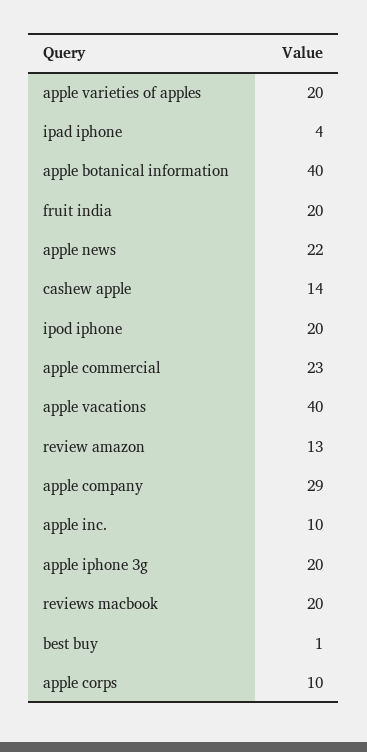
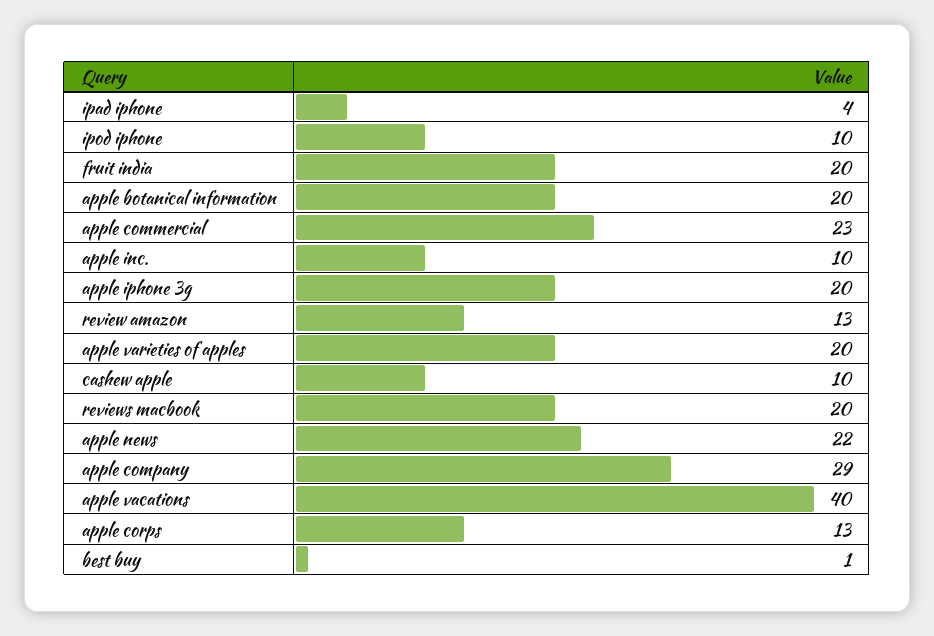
  {
    "apple varieties of apples": 20,
    "ipad iphone": 4,
-   "apple botanical information": 40,
+   "apple botanical information": 20,
    "fruit india": 20,
    "apple news": 22,
-   "cashew apple": 14,
+   "cashew apple": 10,
-   "ipod iphone": 20,
+   "ipod iphone": 10,
    "apple commercial": 23,
    "apple vacations": 40,
    "review amazon": 13,
    "apple company": 29,
    "apple inc.": 10,
    "apple iphone 3g": 20,
    "reviews macbook": 20,
    "best buy": 1,
-   "apple corps": 10
+   "apple corps": 13
  }

